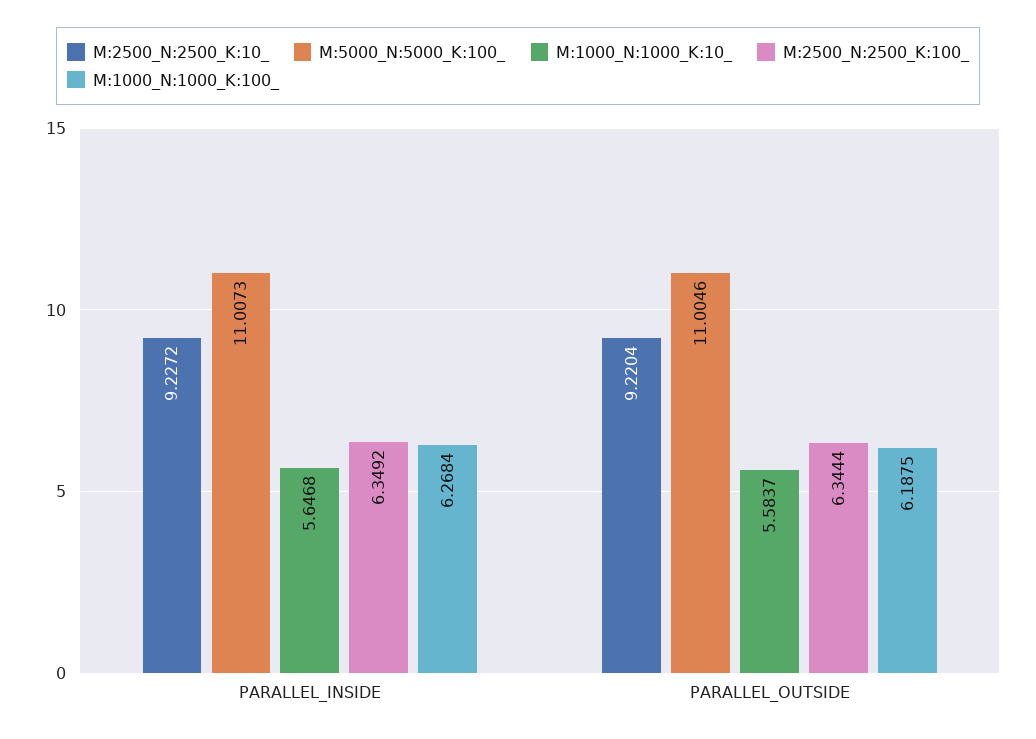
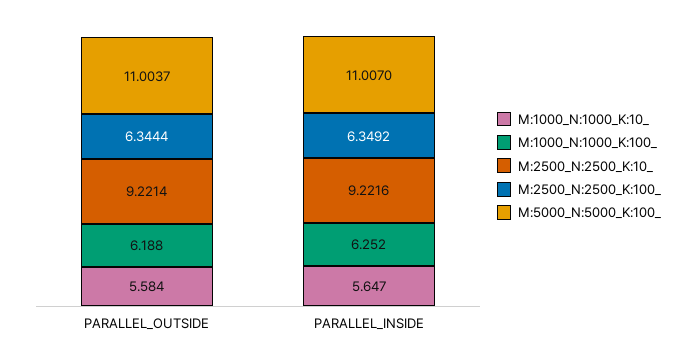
  {
    "M:2500_N:2500_K:10_": {
-     "PARALLEL_INSIDE": 9.2272,
+     "PARALLEL_INSIDE": 9.2216,
-     "PARALLEL_OUTSIDE": 9.2204
+     "PARALLEL_OUTSIDE": 9.2214
    },
    "M:5000_N:5000_K:100_": {
-     "PARALLEL_INSIDE": 11.0073,
+     "PARALLEL_INSIDE": 11.007,
-     "PARALLEL_OUTSIDE": 11.0046
+     "PARALLEL_OUTSIDE": 11.0037
    },
    "M:1000_N:1000_K:10_": {
      "PARALLEL_INSIDE": 5.6468,
      "PARALLEL_OUTSIDE": 5.5837
    },
    "M:2500_N:2500_K:100_": {
      "PARALLEL_INSIDE": 6.3492,
      "PARALLEL_OUTSIDE": 6.3444
    },
    "M:1000_N:1000_K:100_": {
-     "PARALLEL_INSIDE": 6.2684,
+     "PARALLEL_INSIDE": 6.252,
      "PARALLEL_OUTSIDE": 6.1875
    }
  }

